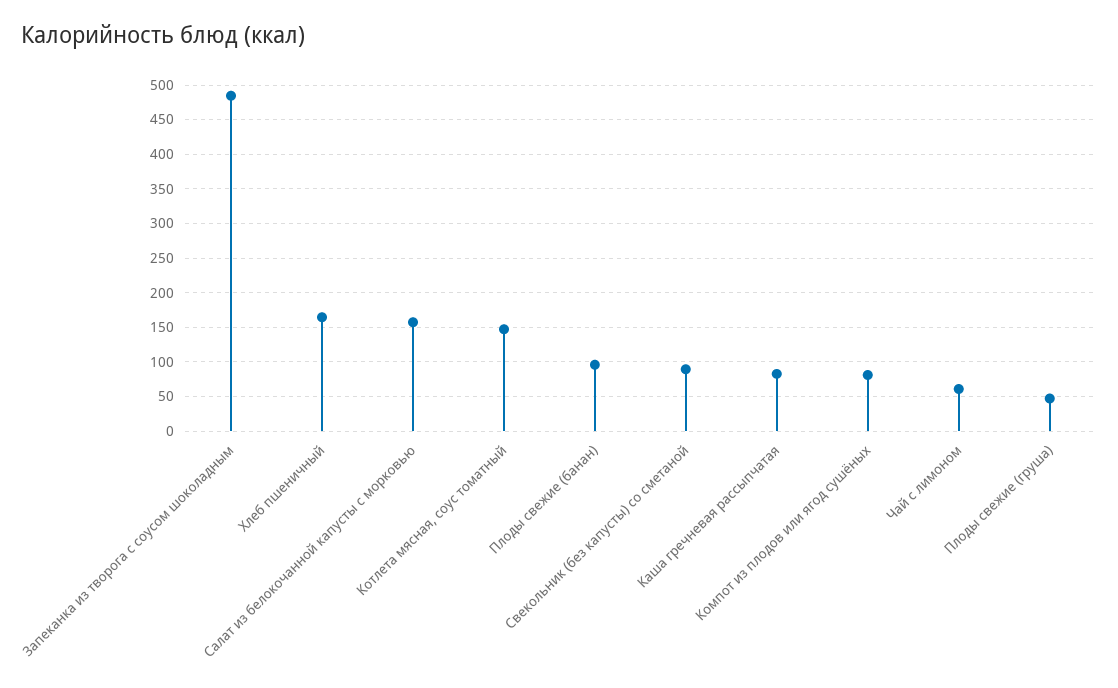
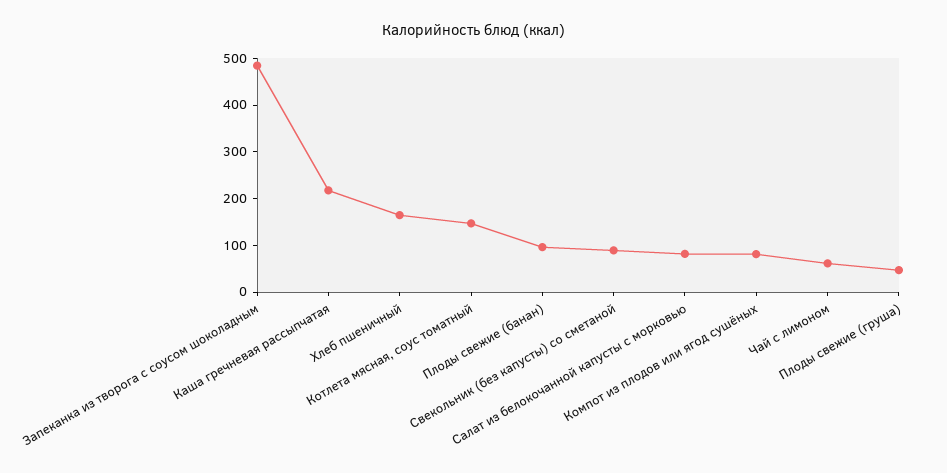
  {
    "Запеканка из творога с соусом шоколадным": 480,
    "Хлеб пшеничный": 160,
-   "Салат из белокочанной капусты с морковью": 160,
+   "Салат из белокочанной капусты с морковью": 80,
    "Котлета мясная, соус томатный": 150,
    "Плоды свежие (банан)": 100,
    "Свекольник (без капусты) со сметаной": 90,
-   "Каша гречневая рассыпчатая": 80,
+   "Каша гречневая рассыпчатая": 220,
    "Компот из плодов или ягод сушёных": 80,
    "Чай с лимоном": 60,
    "Плоды свежие (груша)": 50
  }

